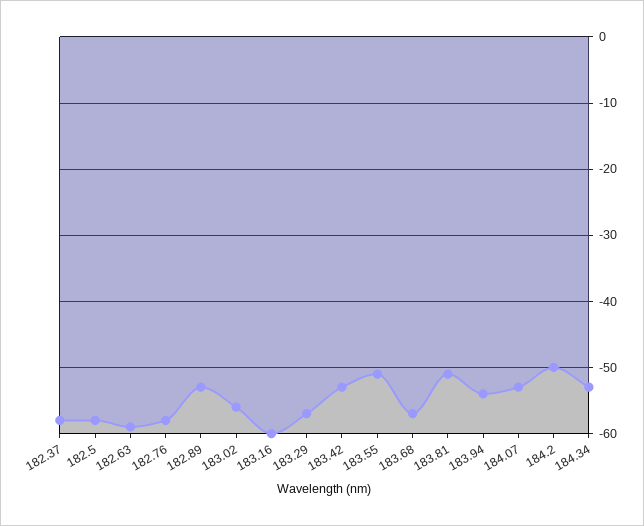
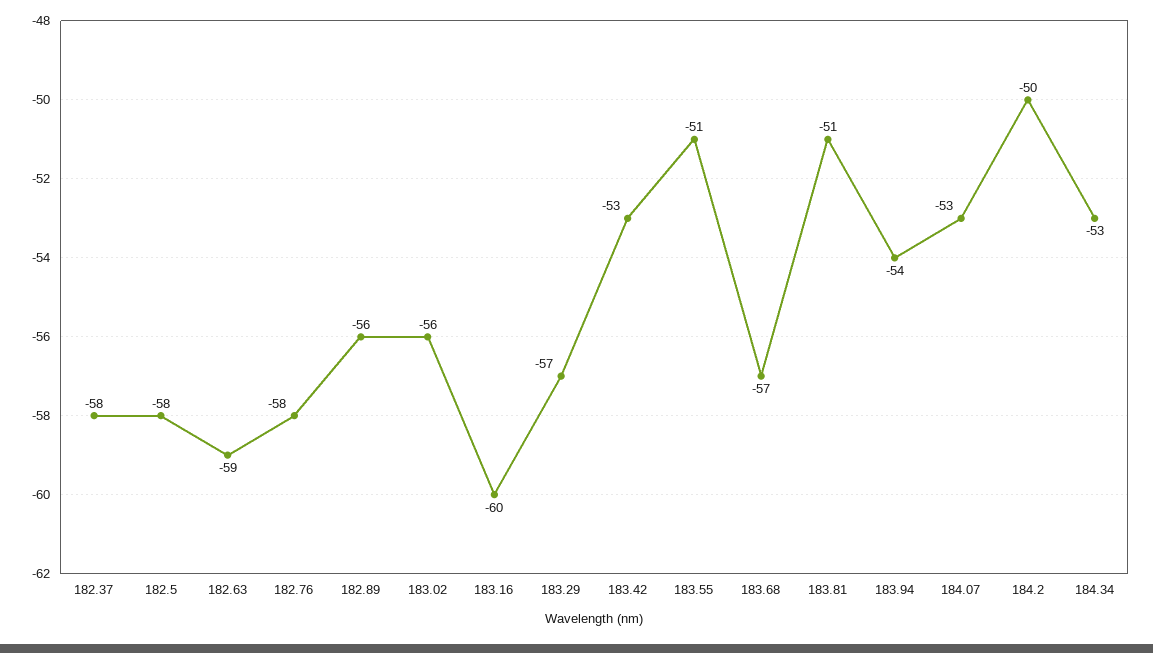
  {
    "182.37": -58,
    "182.5": -58,
    "182.63": -59,
    "182.76": -58,
-   "182.89": -53,
+   "182.89": -56,
    "183.02": -56,
    "183.16": -60,
    "183.29": -57,
    "183.42": -53,
    "183.55": -51,
    "183.68": -57,
    "183.81": -51,
    "183.94": -54,
    "184.07": -53,
    "184.2": -50,
    "184.34": -53
  }

